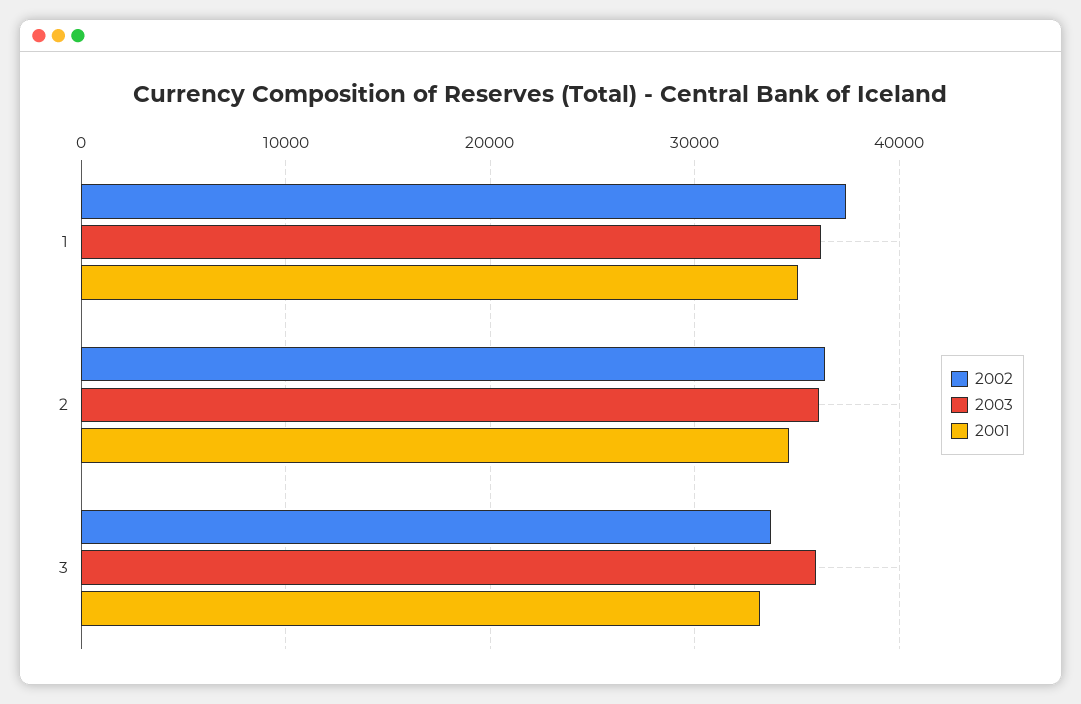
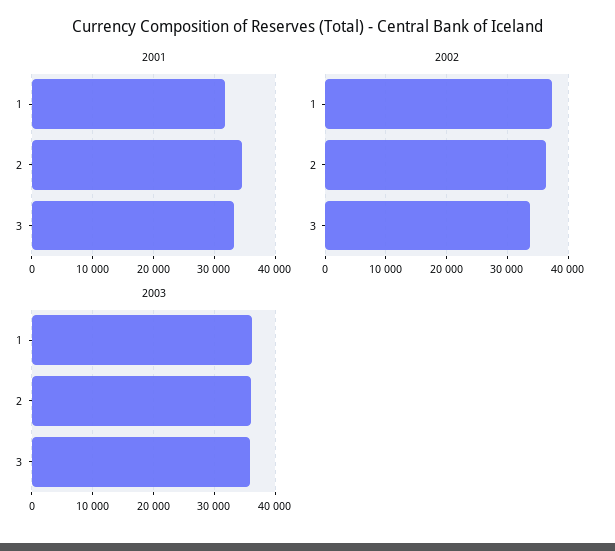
  {
    "2002": {
      "1": 37000,
      "2": 36000,
      "3": 34000
    },
    "2003": {
      "1": 36000,
      "2": 36000,
      "3": 36000
    },
    "2001": {
-     "1": 35000,
+     "1": 32000,
      "2": 35000,
      "3": 33000
    }
  }

